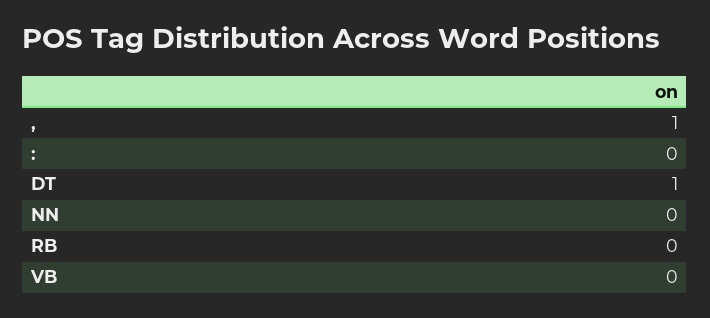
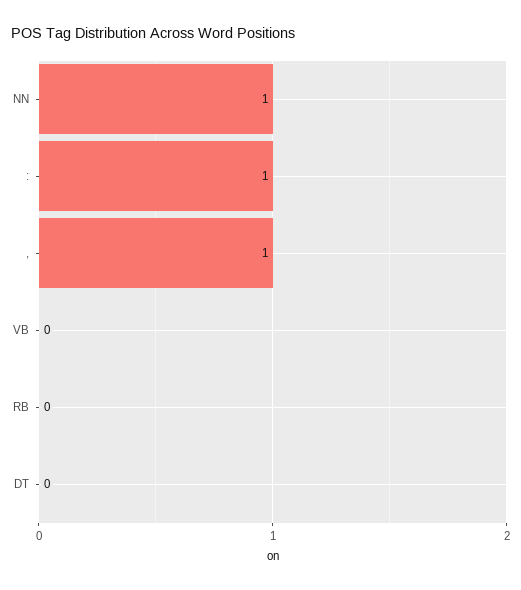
  {
    ",": 1,
-   ":": 0,
+   ":": 1,
-   "DT": 1,
+   "DT": 0,
-   "NN": 0,
+   "NN": 1,
    "RB": 0,
    "VB": 0
  }

